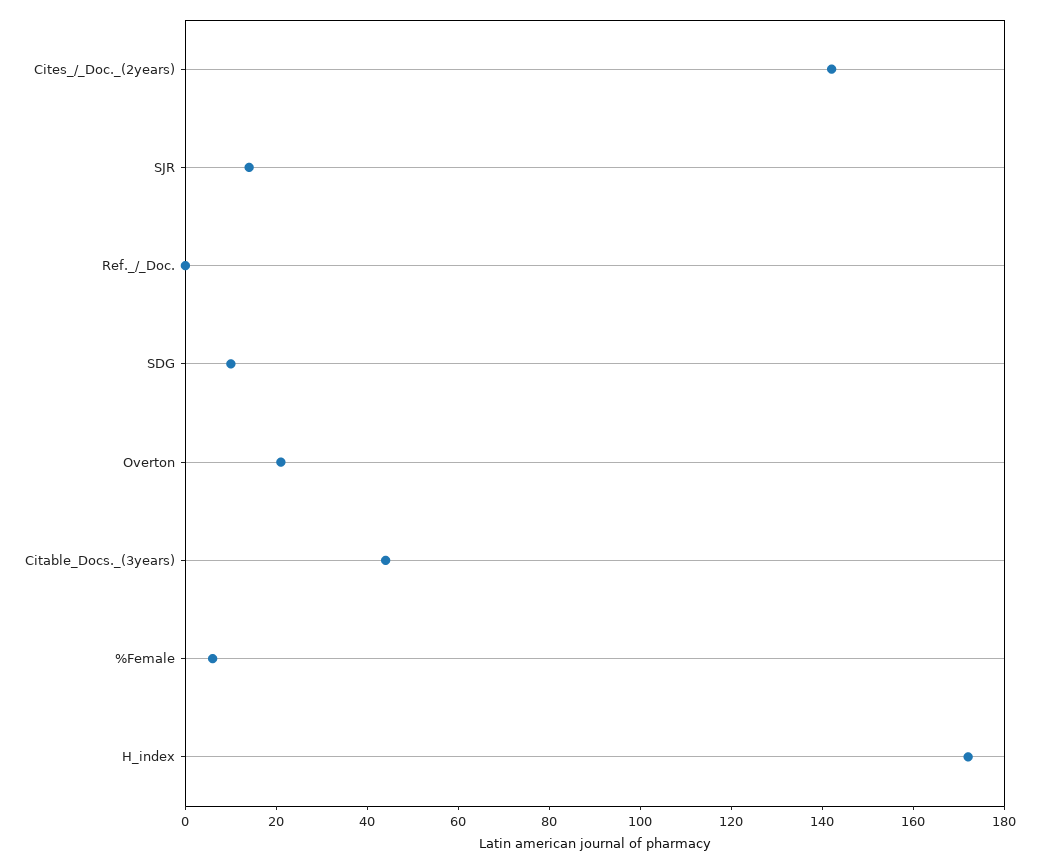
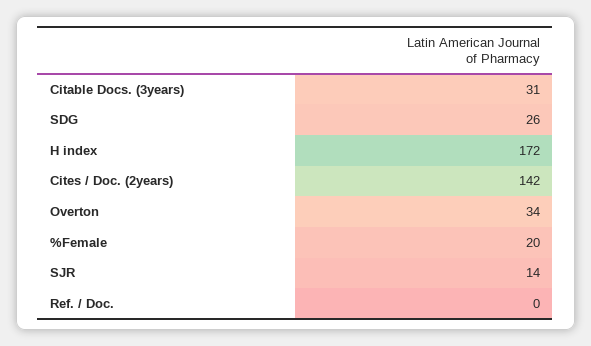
  {
    "Cites_/_Doc._(2years)": 142,
    "SJR": 14,
    "Ref._/_Doc.": 0,
-   "SDG": 10,
+   "SDG": 26,
-   "Overton": 20,
+   "Overton": 34,
-   "Citable_Docs._(3years)": 45,
+   "Citable_Docs._(3years)": 31,
-   "%Female": 5,
+   "%Female": 20,
    "H_index": 172
  }

